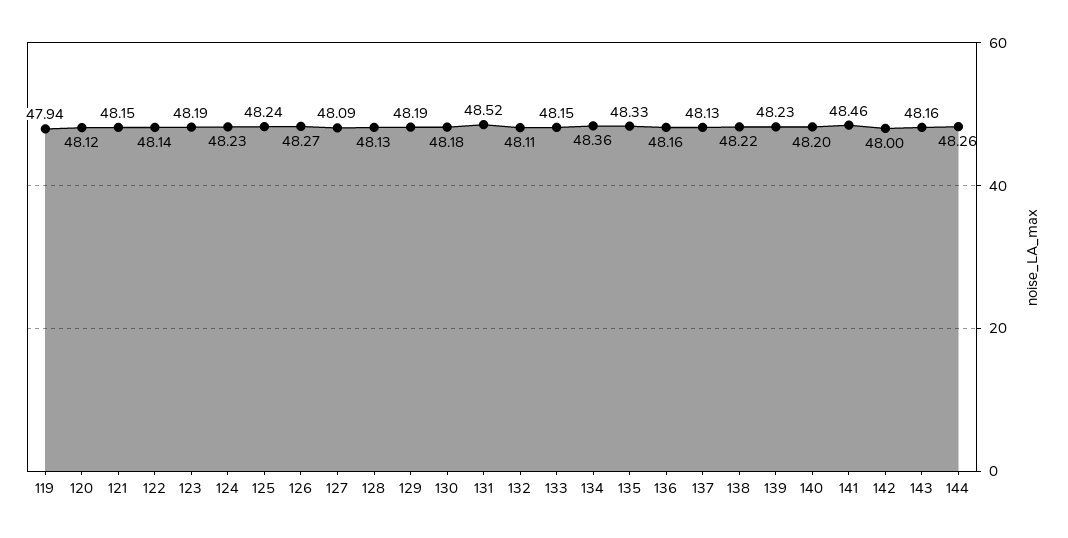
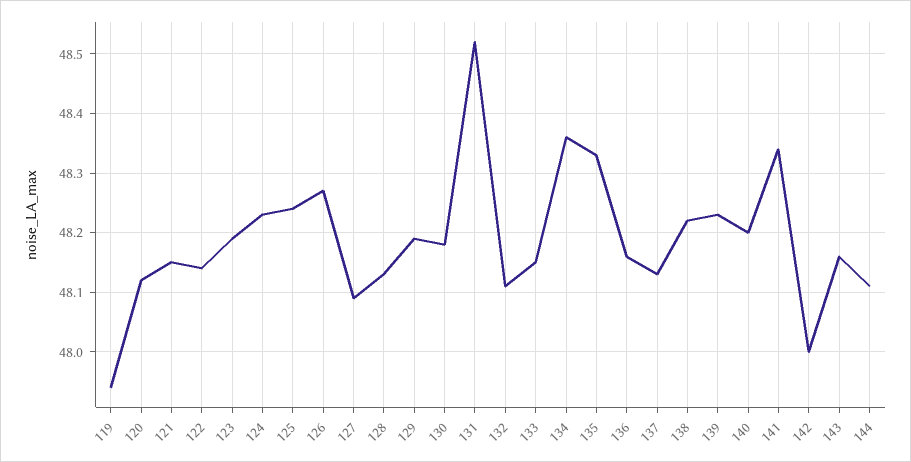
  {
    "119": 47.94,
    "120": 48.12,
    "121": 48.15,
    "122": 48.14,
    "123": 48.19,
    "124": 48.23,
    "125": 48.24,
    "126": 48.27,
    "127": 48.09,
    "128": 48.13,
    "129": 48.19,
    "130": 48.18,
    "131": 48.52,
    "132": 48.11,
    "133": 48.15,
    "134": 48.36,
    "135": 48.33,
    "136": 48.16,
    "137": 48.13,
    "138": 48.22,
    "139": 48.23,
    "140": 48.2,
-   "141": 48.46,
+   "141": 48.35,
    "142": 48,
    "143": 48.16,
-   "144": 48.26
+   "144": 48.1
  }

